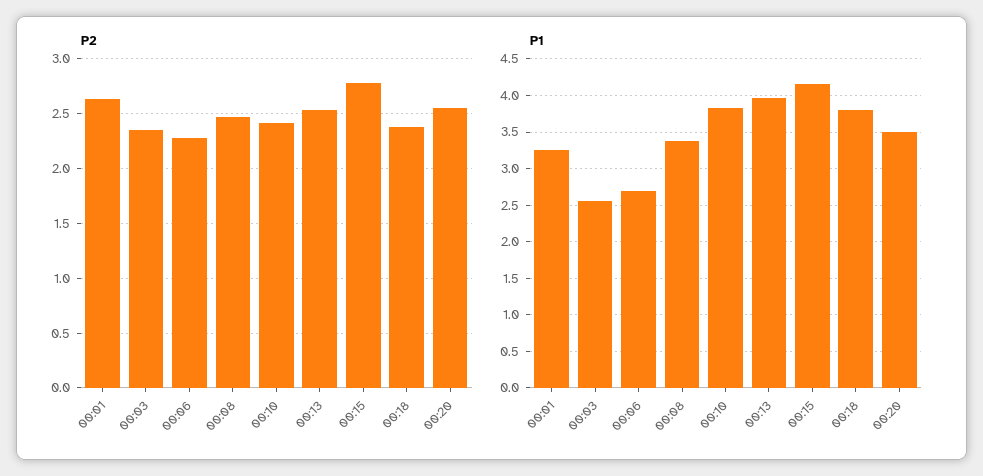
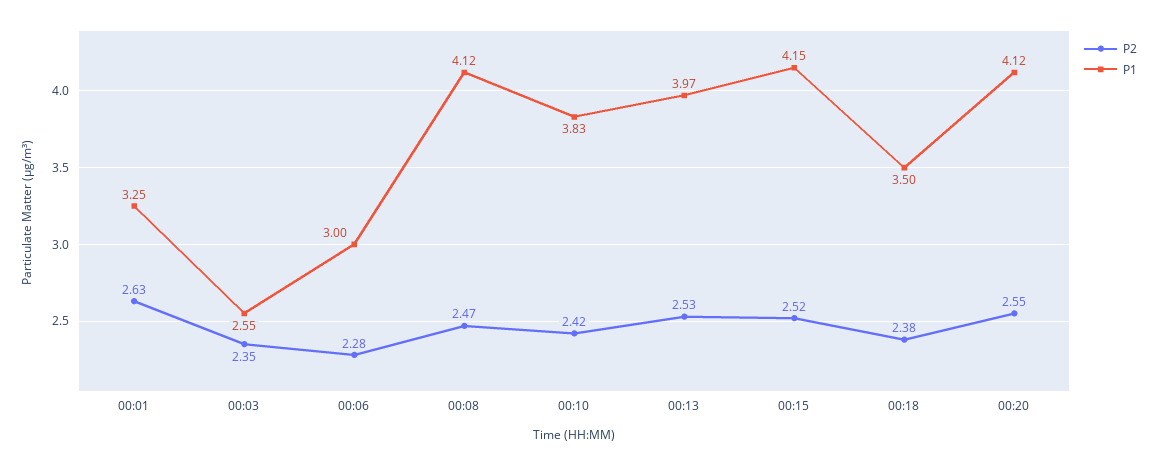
  {
    "P2": {
      "00:01": 2.63,
      "00:03": 2.35,
      "00:06": 2.28,
      "00:08": 2.47,
      "00:10": 2.42,
      "00:13": 2.53,
-     "00:15": 2.8,
+     "00:15": 2.52,
      "00:18": 2.38,
      "00:20": 2.55
    },
    "P1": {
      "00:01": 3.25,
      "00:03": 2.55,
-     "00:06": 2.7,
+     "00:06": 3,
-     "00:08": 3.4,
+     "00:08": 4.12,
      "00:10": 3.83,
      "00:13": 3.97,
      "00:15": 4.15,
-     "00:18": 3.8,
+     "00:18": 3.5,
-     "00:20": 3.5
+     "00:20": 4.12
    }
  }

